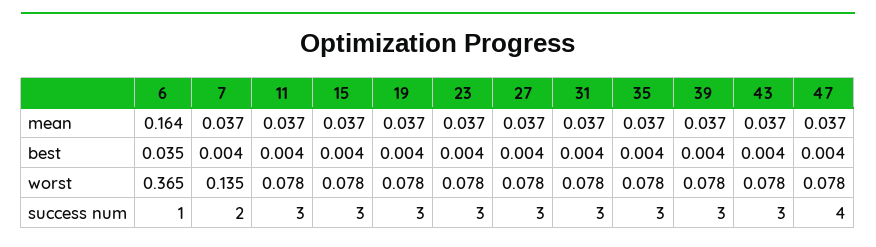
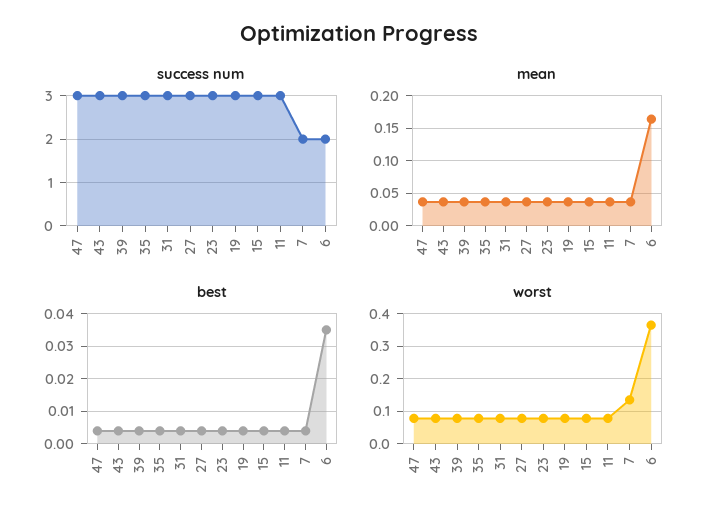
  {
    "mean": {
      "6": 0.164,
      "7": 0.037,
      "11": 0.037,
      "15": 0.037,
      "19": 0.037,
      "23": 0.037,
      "27": 0.037,
      "31": 0.037,
      "35": 0.037,
      "39": 0.037,
      "43": 0.037,
      "47": 0.037
    },
    "best": {
      "6": 0.035,
      "7": 0.004,
      "11": 0.004,
      "15": 0.004,
      "19": 0.004,
      "23": 0.004,
      "27": 0.004,
      "31": 0.004,
      "35": 0.004,
      "39": 0.004,
      "43": 0.004,
      "47": 0.004
    },
    "worst": {
      "6": 0.365,
      "7": 0.135,
      "11": 0.078,
      "15": 0.078,
      "19": 0.078,
      "23": 0.078,
      "27": 0.078,
      "31": 0.078,
      "35": 0.078,
      "39": 0.078,
      "43": 0.078,
      "47": 0.078
    },
    "success num": {
-     "6": 1,
+     "6": 2,
      "7": 2,
      "11": 3,
      "15": 3,
      "19": 3,
      "23": 3,
      "27": 3,
      "31": 3,
      "35": 3,
      "39": 3,
      "43": 3,
-     "47": 4
+     "47": 3
    }
  }

